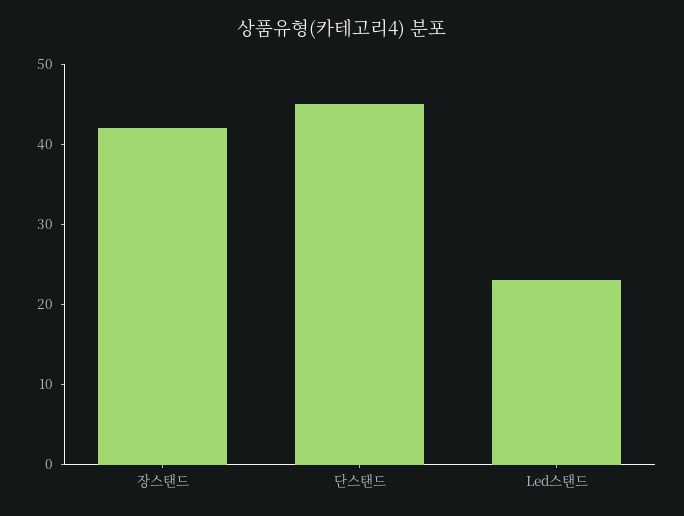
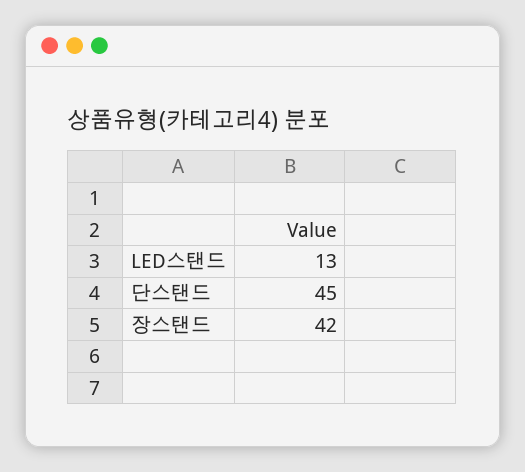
  {
    "장스탠드": 42,
    "단스탠드": 45,
-   "Led스탠드": 23
+   "Led스탠드": 13
  }

